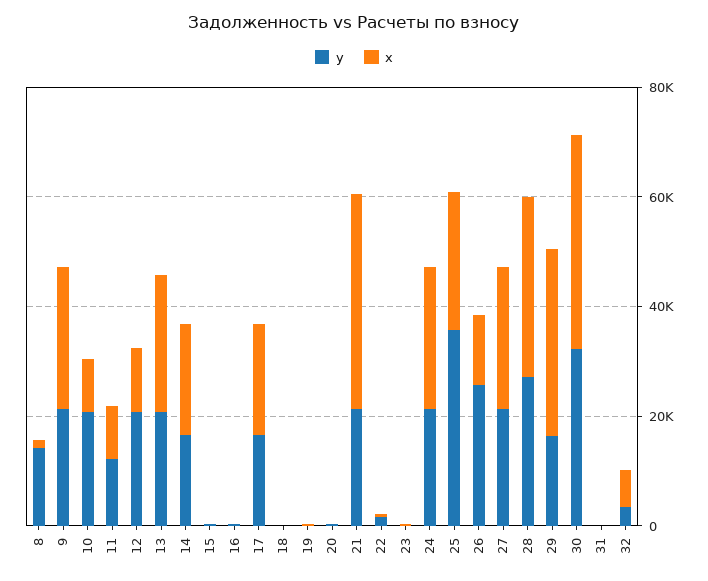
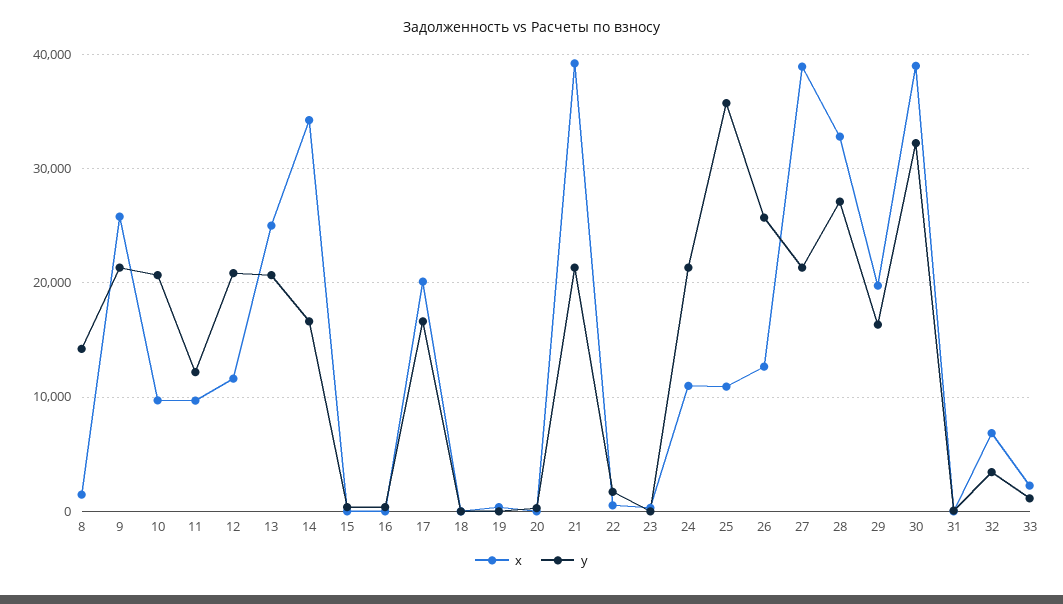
  {
    "y": {
      "8": 14000,
      "9": 21000,
      "10": 21000,
      "11": 12000,
      "12": 21000,
      "13": 21000,
      "14": 17000,
      "15": 0,
      "16": 0,
      "17": 17000,
      "18": 0,
      "19": 0,
      "20": 0,
      "21": 21000,
      "22": 2000,
      "23": 0,
      "24": 21000,
      "25": 36000,
      "26": 26000,
      "27": 21000,
      "28": 27000,
      "29": 16000,
      "30": 32000,
      "31": 0,
-     "32": 3000
+     "32": 3000,
+     "33": 1000
    },
    "x": {
      "8": 1000,
      "9": 26000,
      "10": 10000,
      "11": 10000,
      "12": 12000,
      "13": 25000,
-     "14": 20000,
+     "14": 34000,
      "15": 0,
      "16": 0,
      "17": 20000,
      "18": 0,
      "19": 0,
      "20": 0,
      "21": 39000,
      "22": 1000,
      "23": 0,
-     "24": 25000,
+     "24": 11000,
-     "25": 25000,
+     "25": 11000,
      "26": 13000,
-     "27": 25000,
+     "27": 39000,
      "28": 33000,
-     "29": 35000,
+     "29": 20000,
      "30": 39000,
      "31": 0,
-     "32": 7000
+     "32": 7000,
+     "33": 2000
    }
  }

